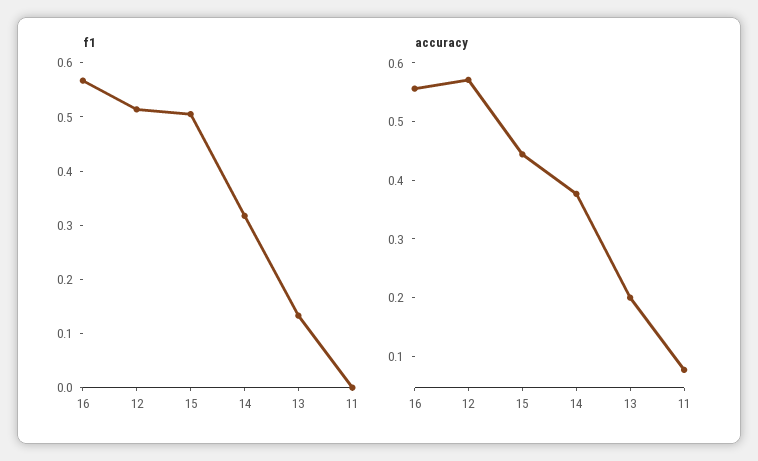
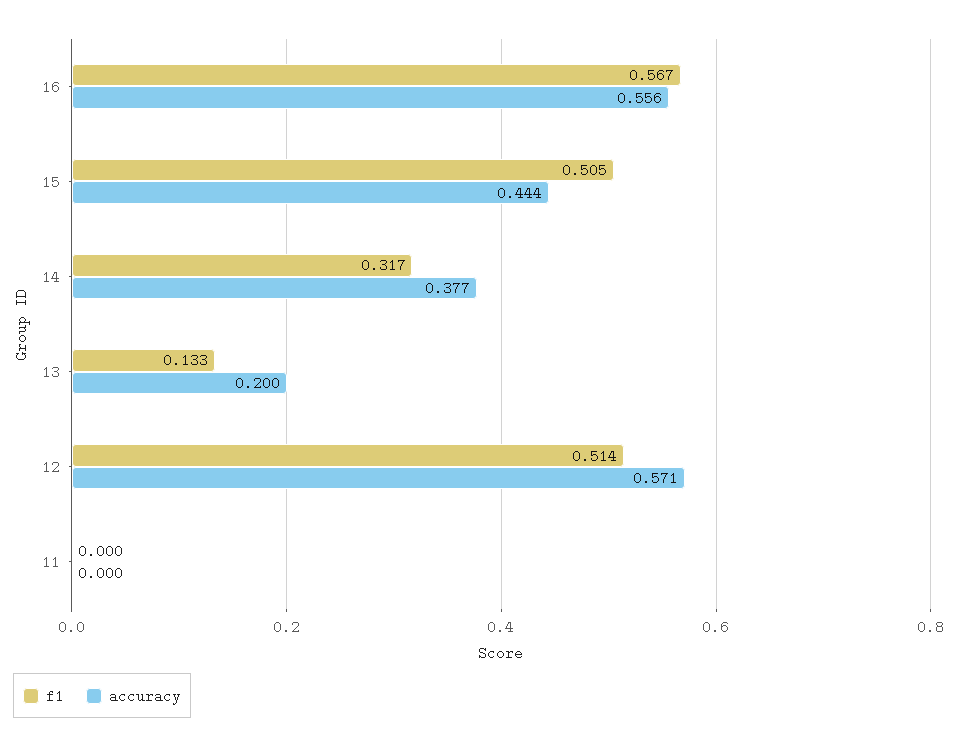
  {
    "f1": {
      "16": 0.567,
      "12": 0.514,
      "15": 0.505,
      "14": 0.317,
      "13": 0.133,
      "11": 0
    },
    "accuracy": {
      "16": 0.556,
      "12": 0.571,
      "15": 0.444,
      "14": 0.377,
      "13": 0.2,
-     "11": 0.08
+     "11": 0
    }
  }

